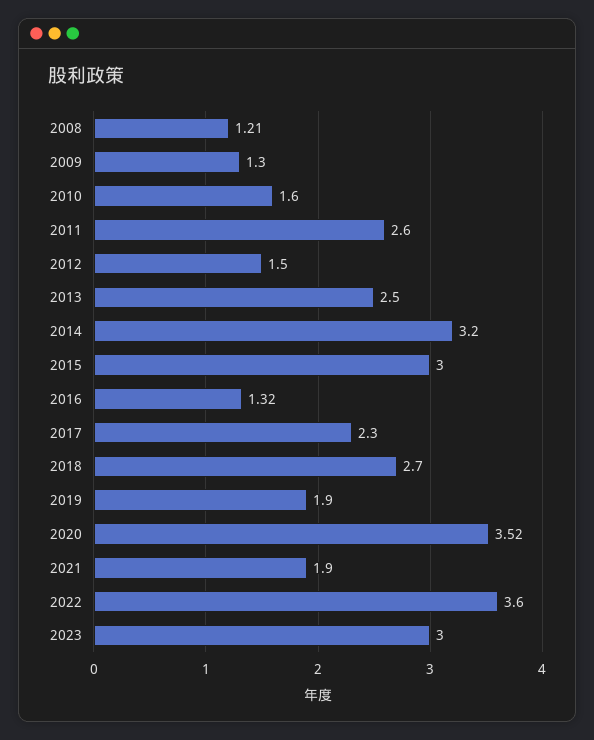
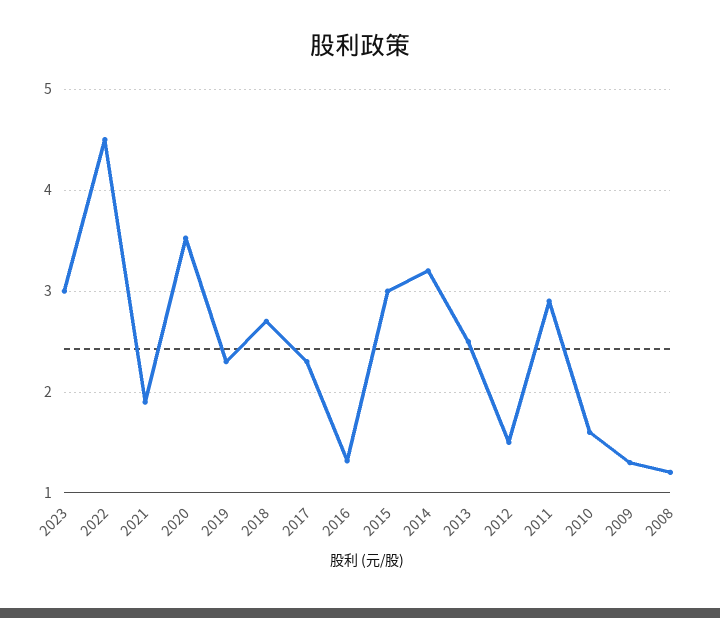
  {
    "2008": 1.21,
    "2009": 1.3,
    "2010": 1.6,
-   "2011": 2.6,
+   "2011": 2.9,
    "2012": 1.5,
    "2013": 2.5,
    "2014": 3.2,
    "2015": 3,
    "2016": 1.32,
    "2017": 2.3,
    "2018": 2.7,
-   "2019": 1.9,
+   "2019": 2.3,
    "2020": 3.52,
    "2021": 1.9,
-   "2022": 3.6,
+   "2022": 4.5,
    "2023": 3
  }

